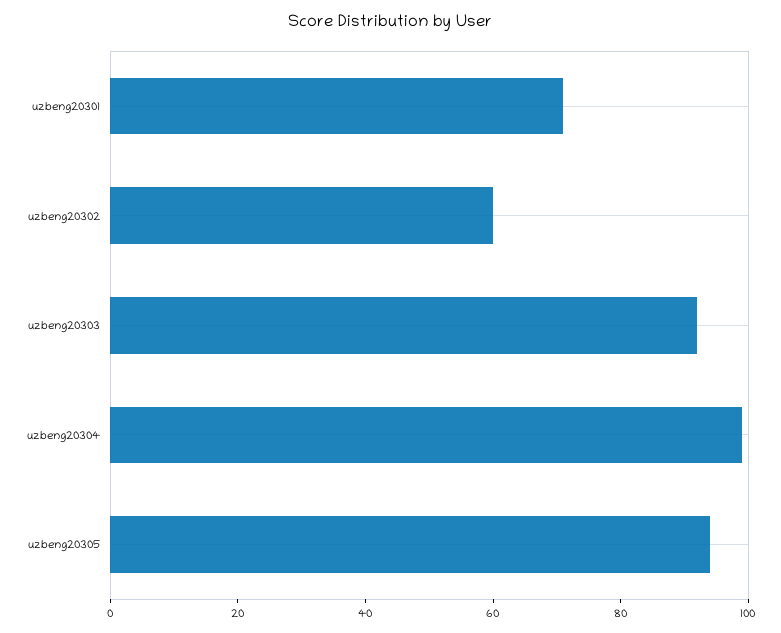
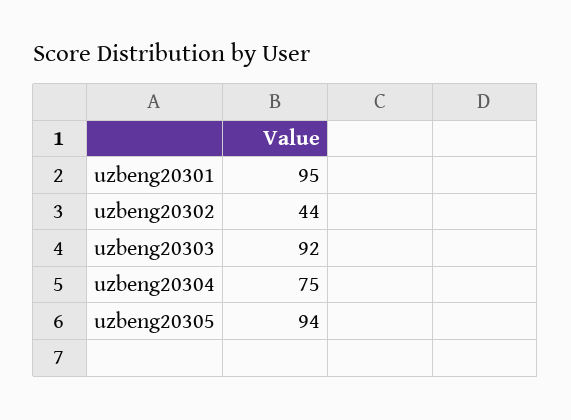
  {
-   "uzbeng20301": 70,
+   "uzbeng20301": 95,
-   "uzbeng20302": 60,
+   "uzbeng20302": 44,
    "uzbeng20303": 92,
-   "uzbeng20304": 100,
+   "uzbeng20304": 75,
    "uzbeng20305": 94
  }

